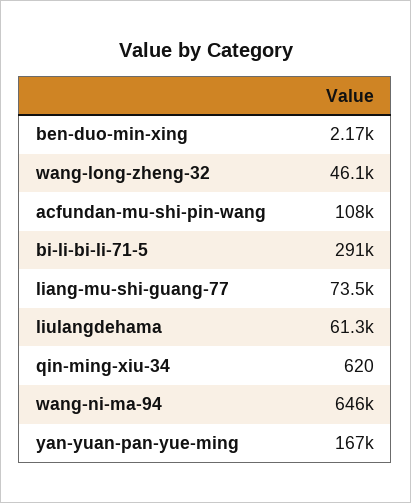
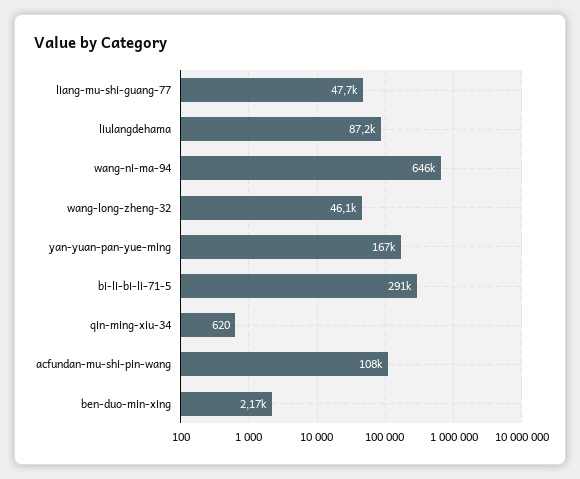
  {
    "ben-duo-min-xing": 2170,
    "wang-long-zheng-32": 46100,
    "acfundan-mu-shi-pin-wang": 108000,
    "bi-li-bi-li-71-5": 291000,
-   "liang-mu-shi-guang-77": 73500,
+   "liang-mu-shi-guang-77": 47700,
-   "liulangdehama": 61300,
+   "liulangdehama": 87200,
    "qin-ming-xiu-34": 620,
    "wang-ni-ma-94": 646000,
    "yan-yuan-pan-yue-ming": 167000
  }

